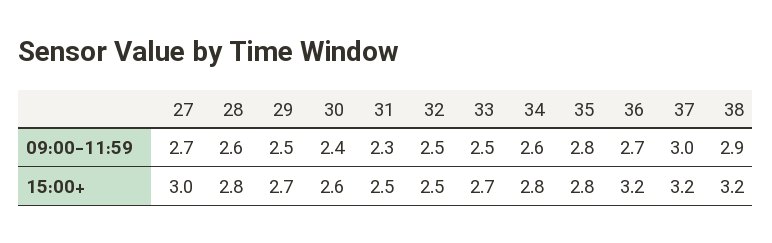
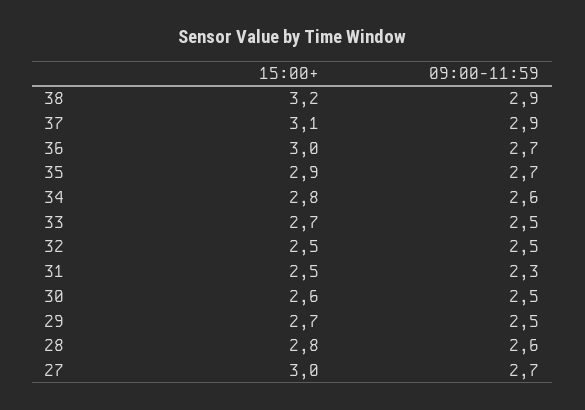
  {
    "27": {
      "09:00-11:59": 2.7,
      "15:00+": 3
    },
    "28": {
      "09:00-11:59": 2.6,
      "15:00+": 2.8
    },
    "29": {
      "09:00-11:59": 2.5,
      "15:00+": 2.7
    },
    "30": {
-     "09:00-11:59": 2.4,
+     "09:00-11:59": 2.5,
      "15:00+": 2.6
    },
    "31": {
      "09:00-11:59": 2.3,
      "15:00+": 2.5
    },
    "32": {
      "09:00-11:59": 2.5,
      "15:00+": 2.5
    },
    "33": {
      "09:00-11:59": 2.5,
      "15:00+": 2.7
    },
    "34": {
      "09:00-11:59": 2.6,
      "15:00+": 2.8
    },
    "35": {
-     "09:00-11:59": 2.8,
+     "09:00-11:59": 2.7,
-     "15:00+": 2.8
+     "15:00+": 2.9
    },
    "36": {
      "09:00-11:59": 2.7,
-     "15:00+": 3.2
+     "15:00+": 3
    },
    "37": {
-     "09:00-11:59": 3,
+     "09:00-11:59": 2.9,
-     "15:00+": 3.2
+     "15:00+": 3.1
    },
    "38": {
      "09:00-11:59": 2.9,
      "15:00+": 3.2
    }
  }

